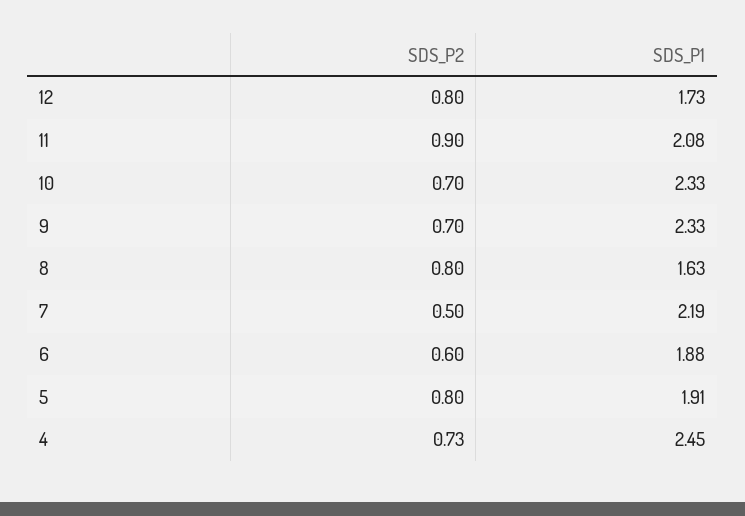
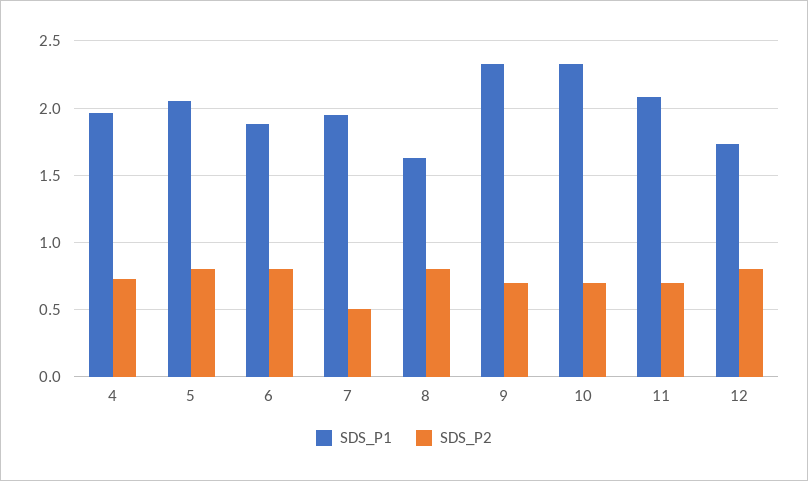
  {
    "SDS_P2": {
      "12": 0.8,
-     "11": 0.9,
+     "11": 0.7,
      "10": 0.7,
      "9": 0.7,
      "8": 0.8,
      "7": 0.5,
-     "6": 0.6,
+     "6": 0.8,
      "5": 0.8,
      "4": 0.73
    },
    "SDS_P1": {
      "12": 1.73,
      "11": 2.08,
      "10": 2.33,
      "9": 2.33,
      "8": 1.63,
-     "7": 2.19,
+     "7": 1.95,
      "6": 1.88,
-     "5": 1.91,
+     "5": 2.05,
-     "4": 2.45
+     "4": 1.95
    }
  }

